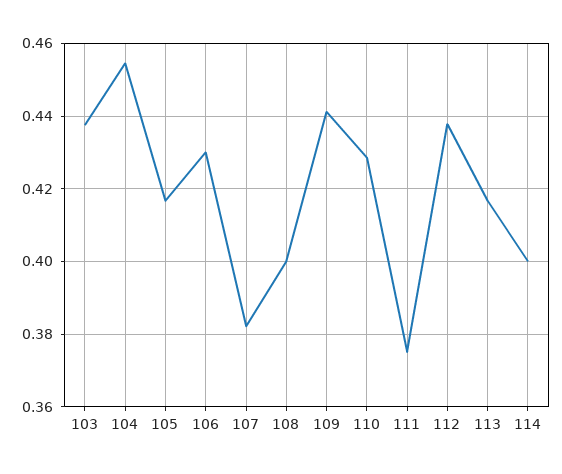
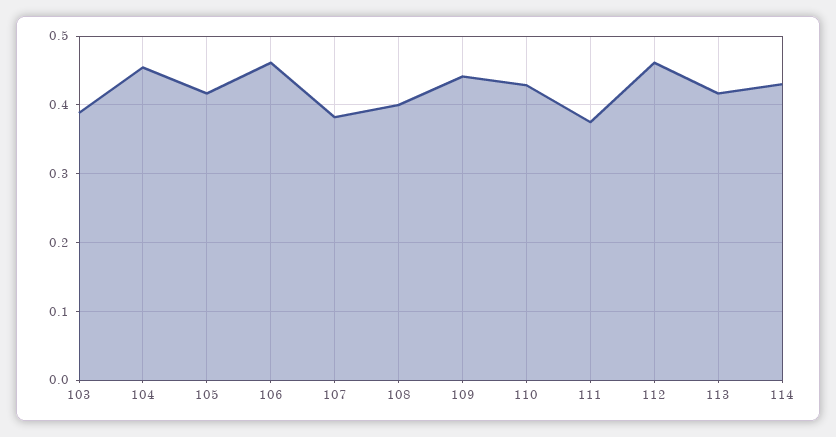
  {
-   "103": 0.438,
+   "103": 0.39,
    "104": 0.454,
    "105": 0.416,
-   "106": 0.43,
+   "106": 0.46,
    "107": 0.382,
    "108": 0.4,
    "109": 0.442,
    "110": 0.428,
    "111": 0.376,
-   "112": 0.438,
+   "112": 0.46,
    "113": 0.416,
-   "114": 0.4
+   "114": 0.43
  }

